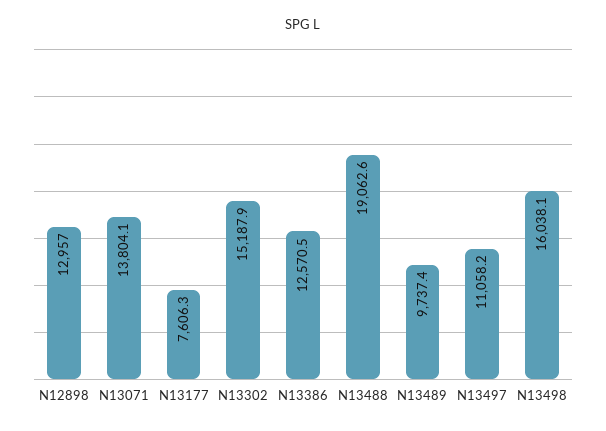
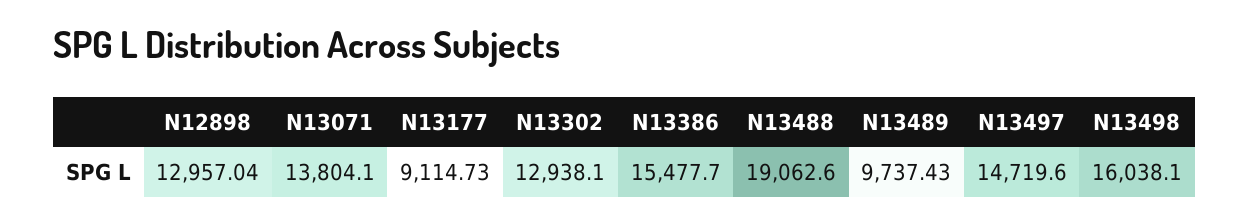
  {
    "N12898": 12957.04,
    "N13071": 13804.1,
-   "N13177": 7606.3,
+   "N13177": 9114.73,
-   "N13302": 15187.9,
+   "N13302": 12938.1,
-   "N13386": 12570.5,
+   "N13386": 15477.7,
    "N13488": 19062.6,
    "N13489": 9737.43,
-   "N13497": 11058.2,
+   "N13497": 14719.6,
    "N13498": 16038.1
  }

